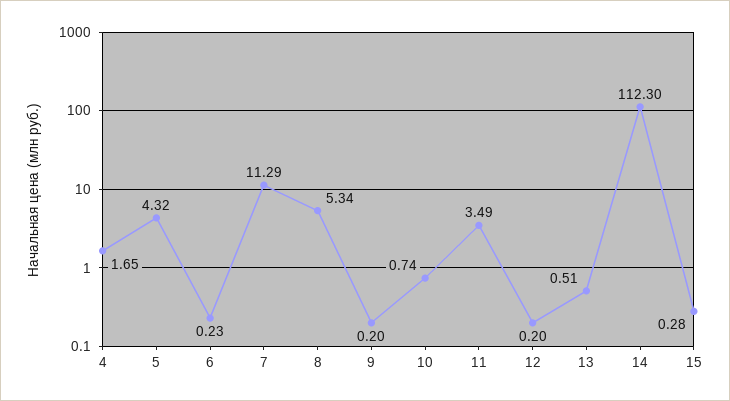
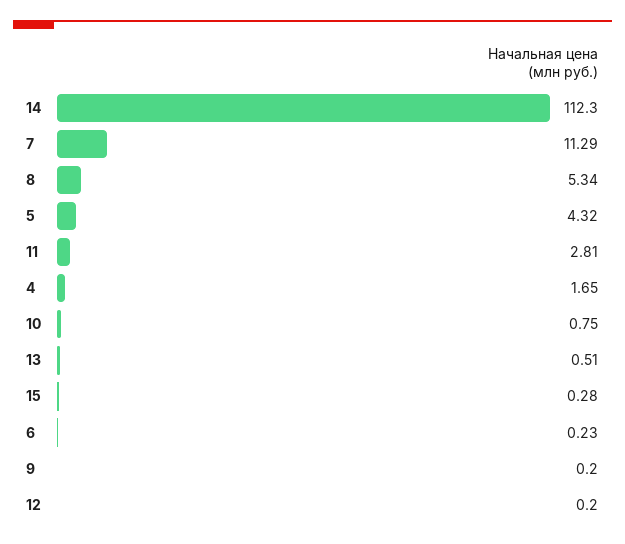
  {
    "4": 1.65,
    "5": 4.32,
    "6": 0.23,
    "7": 11.29,
    "8": 5.34,
    "9": 0.2,
-   "10": 0.74,
+   "10": 0.75,
-   "11": 3.49,
+   "11": 2.81,
    "12": 0.2,
    "13": 0.51,
    "14": 112.3,
    "15": 0.28
  }

